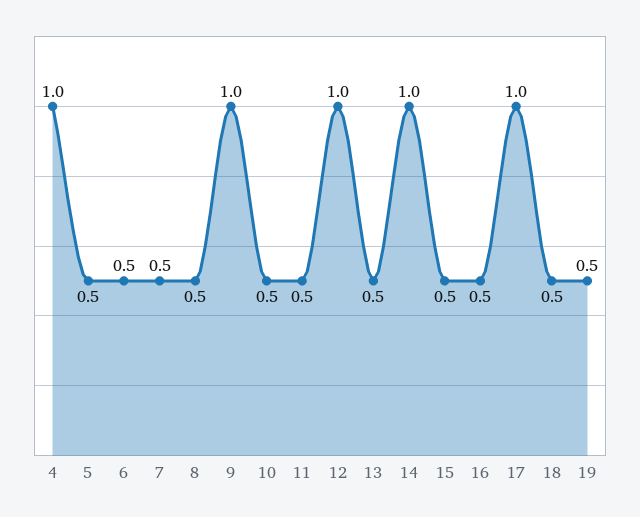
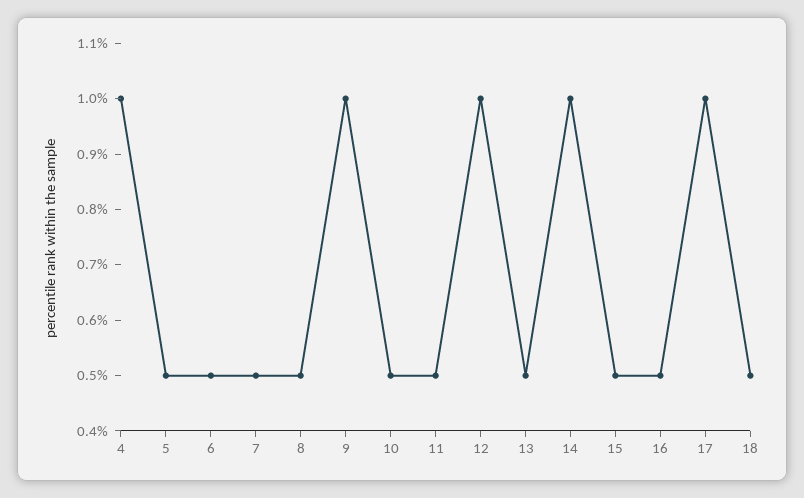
  {
    "4": 1,
    "5": 0.5,
    "6": 0.5,
    "7": 0.5,
    "8": 0.5,
    "9": 1,
    "10": 0.5,
    "11": 0.5,
    "12": 1,
    "13": 0.5,
    "14": 1,
    "15": 0.5,
    "16": 0.5,
    "17": 1,
-   "18": 0.5,
+   "18": 0.5
-   "19": 0.5
  }

